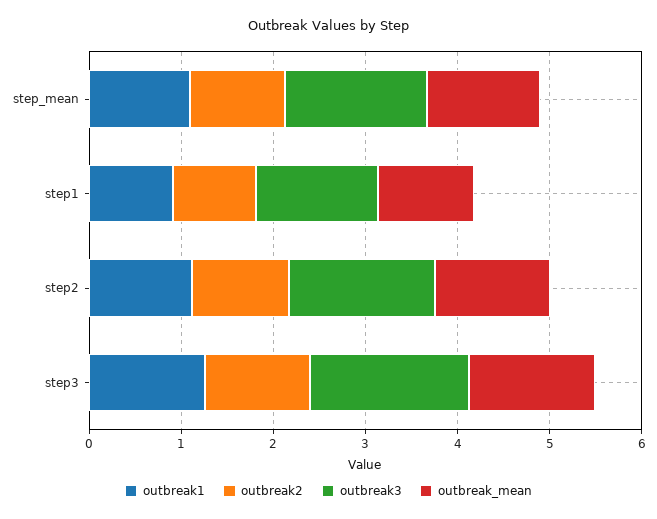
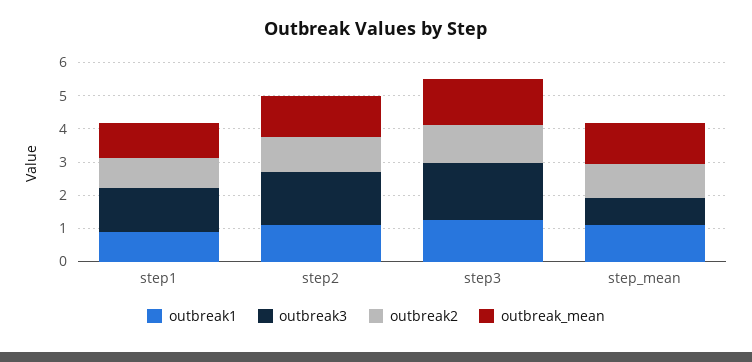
  {
    "outbreak1": {
      "step_mean": 1,
      "step1": 1,
      "step2": 1.2,
      "step3": 1.2
    },
    "outbreak2": {
      "step_mean": 1,
      "step1": 1,
      "step2": 1,
      "step3": 1.2
    },
    "outbreak3": {
-     "step_mean": 1.6,
+     "step_mean": 0.75,
      "step1": 1.4,
      "step2": 1.6,
      "step3": 1.8
    },
    "outbreak_mean": {
      "step_mean": 1.2,
      "step1": 1,
      "step2": 1.2,
      "step3": 1.4
    }
  }

